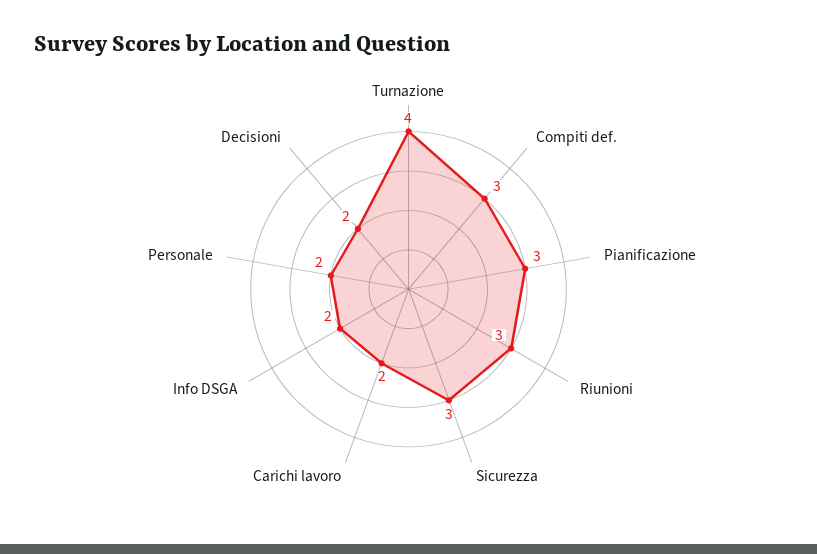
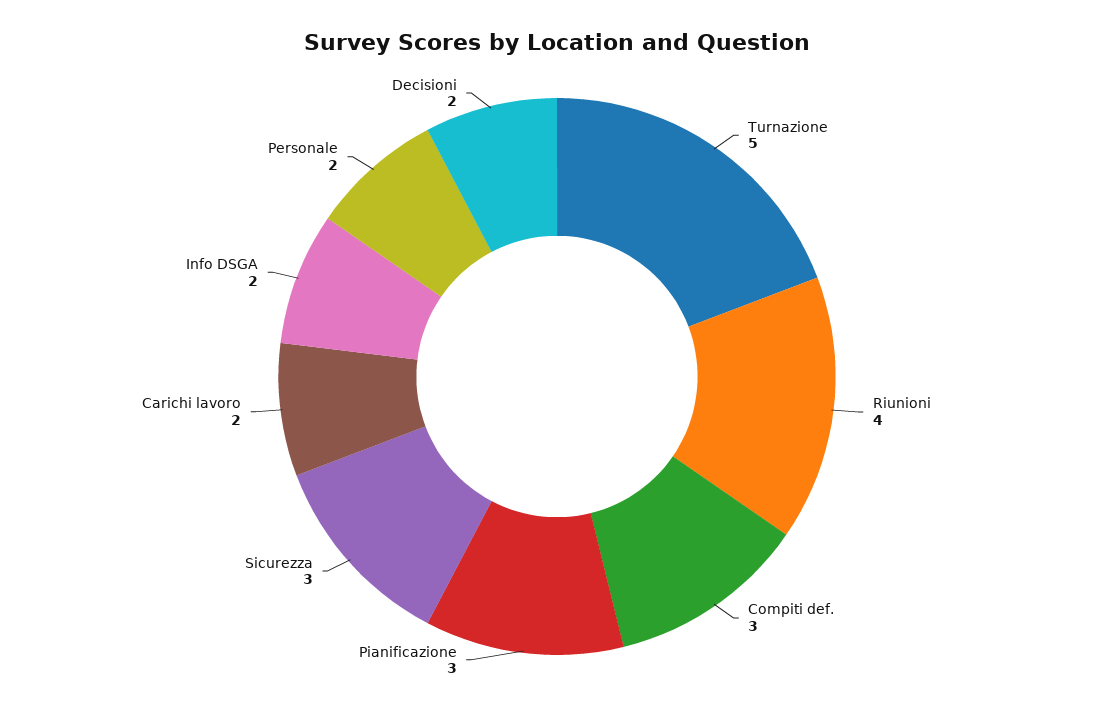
  {
-   "Turnazione": 4,
+   "Turnazione": 5,
    "Compiti def.": 3,
    "Pianificazione": 3,
-   "Riunioni": 3,
+   "Riunioni": 4,
    "Sicurezza": 3,
    "Carichi lavoro": 2,
    "Info DSGA": 2,
    "Personale": 2,
    "Decisioni": 2
  }

